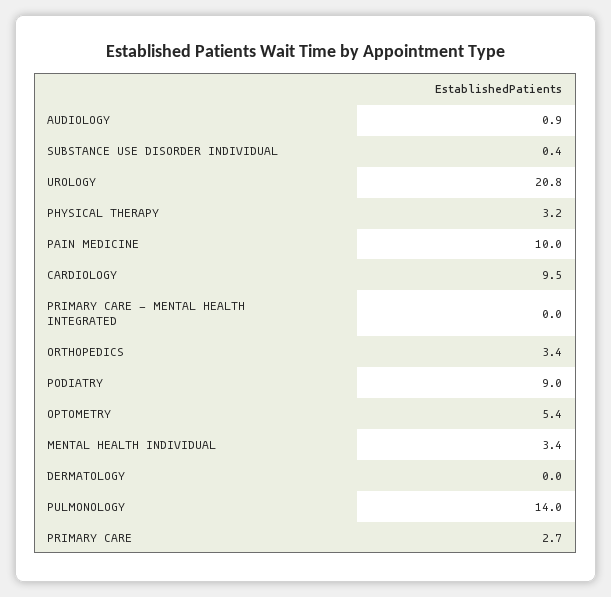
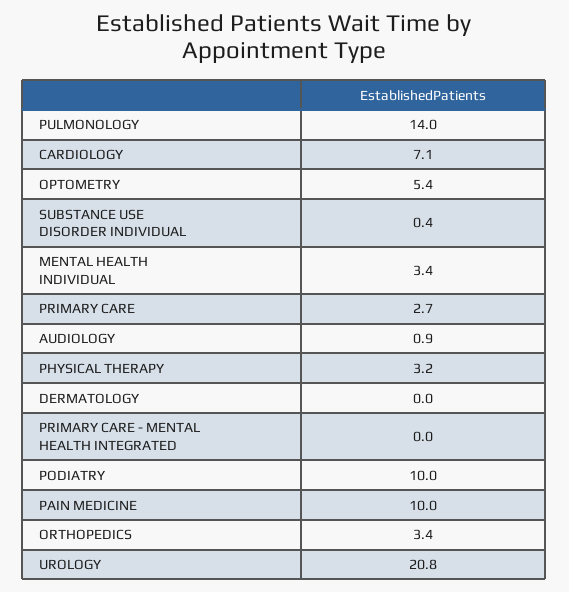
  {
    "AUDIOLOGY": 0.9,
    "SUBSTANCE USE DISORDER INDIVIDUAL": 0.4,
    "UROLOGY": 20.8,
    "PHYSICAL THERAPY": 3.2,
    "PAIN MEDICINE": 10,
-   "CARDIOLOGY": 9.5,
+   "CARDIOLOGY": 7.1,
    "PRIMARY CARE - MENTAL HEALTH INTEGRATED": 0,
    "ORTHOPEDICS": 3.4,
-   "PODIATRY": 9,
+   "PODIATRY": 10,
    "OPTOMETRY": 5.4,
    "MENTAL HEALTH INDIVIDUAL": 3.4,
    "DERMATOLOGY": 0,
    "PULMONOLOGY": 14,
    "PRIMARY CARE": 2.7
  }

